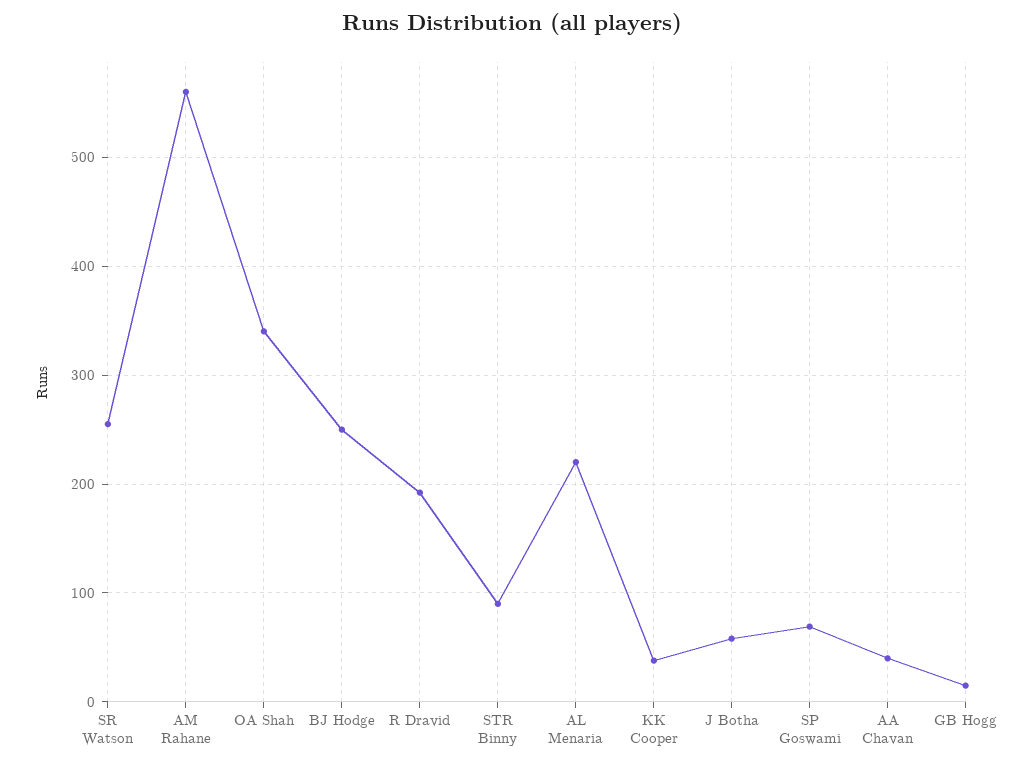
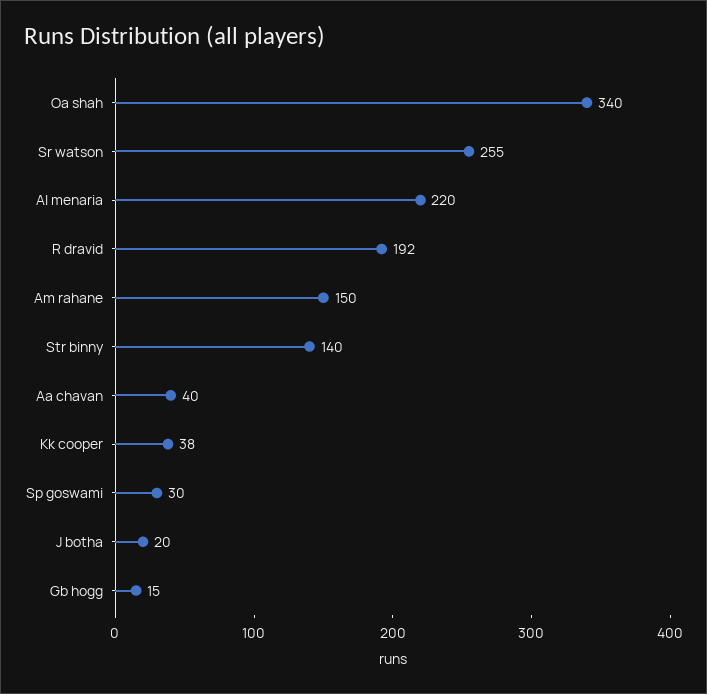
  {
    "SR Watson": 255,
-   "AM Rahane": 560,
+   "AM Rahane": 150,
    "OA Shah": 340,
-   "BJ Hodge": 250,
    "R Dravid": 192,
-   "STR Binny": 90,
+   "STR Binny": 140,
    "AL Menaria": 220,
    "KK Cooper": 38,
-   "J Botha": 60,
+   "J Botha": 20,
-   "SP Goswami": 70,
+   "SP Goswami": 30,
    "AA Chavan": 40,
    "GB Hogg": 15
  }

